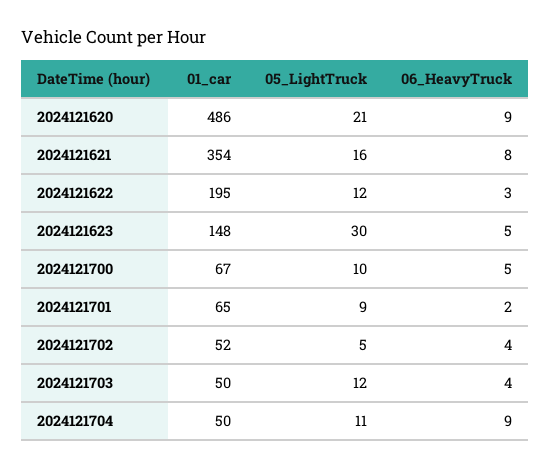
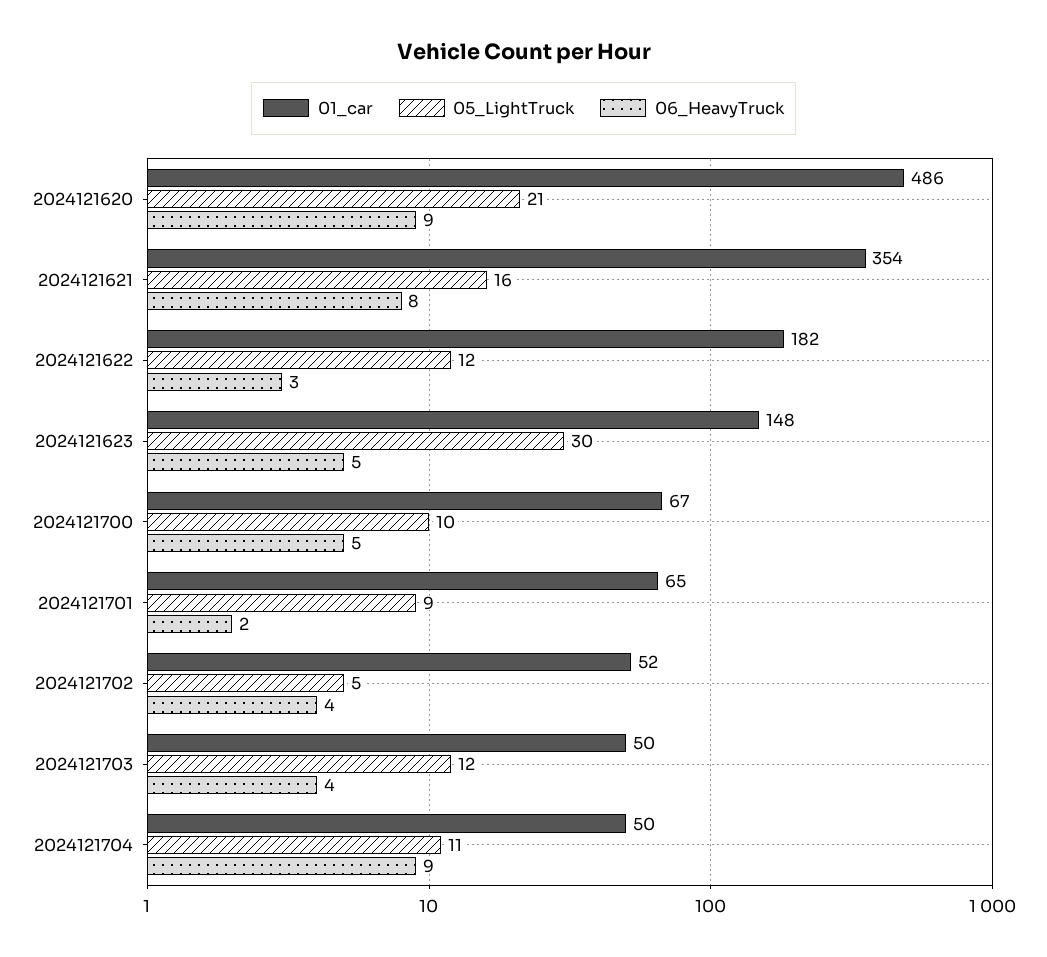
  {
    "01_car": {
      "2024121620": 486,
      "2024121621": 354,
-     "2024121622": 195,
+     "2024121622": 182,
      "2024121623": 148,
      "2024121700": 67,
      "2024121701": 65,
      "2024121702": 52,
      "2024121703": 50,
      "2024121704": 50
    },
    "05_LightTruck": {
      "2024121620": 21,
      "2024121621": 16,
      "2024121622": 12,
      "2024121623": 30,
      "2024121700": 10,
      "2024121701": 9,
      "2024121702": 5,
      "2024121703": 12,
      "2024121704": 11
    },
    "06_HeavyTruck": {
      "2024121620": 9,
      "2024121621": 8,
      "2024121622": 3,
      "2024121623": 5,
      "2024121700": 5,
      "2024121701": 2,
      "2024121702": 4,
      "2024121703": 4,
      "2024121704": 9
    }
  }

